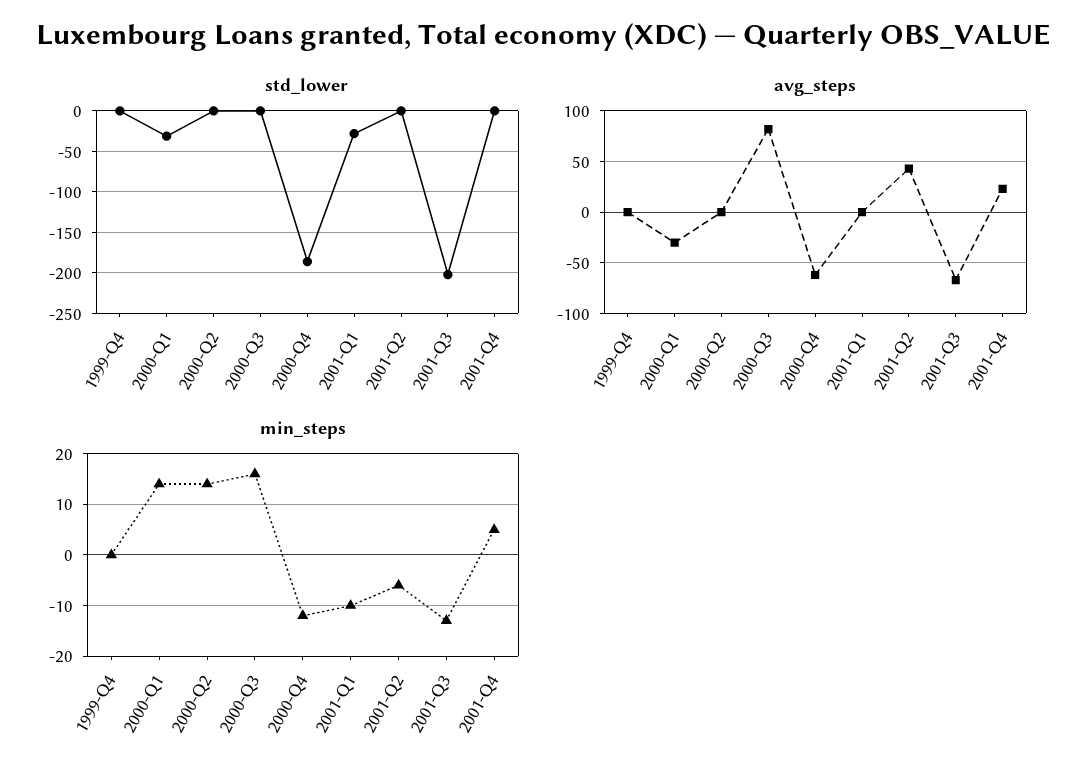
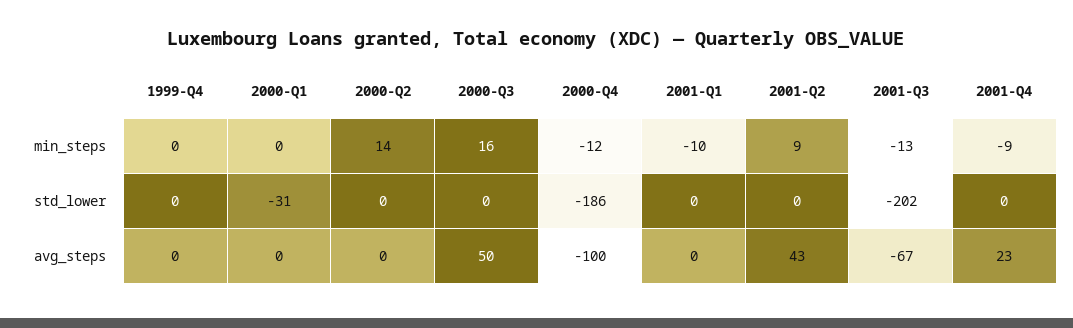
  {
    "std_lower": {
      "1999-Q4": 0,
      "2000-Q1": -31,
      "2000-Q2": 0,
      "2000-Q3": 0,
      "2000-Q4": -186,
-     "2001-Q1": -30,
+     "2001-Q1": 0,
      "2001-Q2": 0,
      "2001-Q3": -202,
      "2001-Q4": 0
    },
    "avg_steps": {
      "1999-Q4": 0,
-     "2000-Q1": -30,
+     "2000-Q1": 0,
      "2000-Q2": 0,
-     "2000-Q3": 80,
+     "2000-Q3": 50,
-     "2000-Q4": -60,
+     "2000-Q4": -100,
      "2001-Q1": 0,
      "2001-Q2": 43,
      "2001-Q3": -67,
      "2001-Q4": 23
    },
    "min_steps": {
      "1999-Q4": 0,
-     "2000-Q1": 15,
+     "2000-Q1": 0,
      "2000-Q2": 14,
      "2000-Q3": 16,
      "2000-Q4": -12,
      "2001-Q1": -10,
-     "2001-Q2": -5,
+     "2001-Q2": 9,
      "2001-Q3": -13,
-     "2001-Q4": 5
+     "2001-Q4": -9
    }
  }

